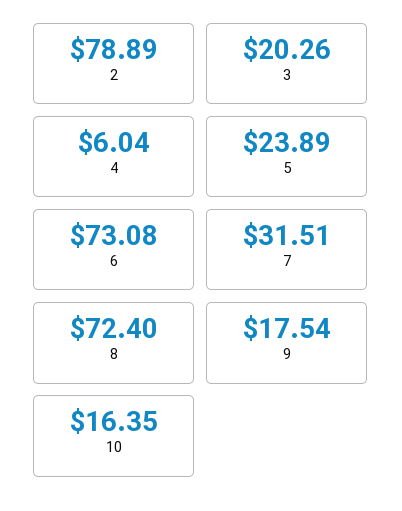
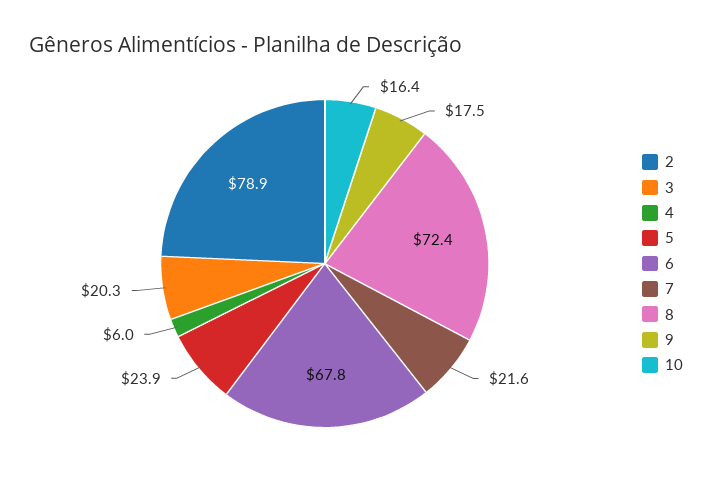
  {
    "2": 78.89,
    "3": 20.26,
    "4": 6.04,
    "5": 23.89,
-   "6": 73.08,
+   "6": 67.8,
-   "7": 31.51,
+   "7": 21.6,
    "8": 72.4,
    "9": 17.54,
    "10": 16.35
  }

